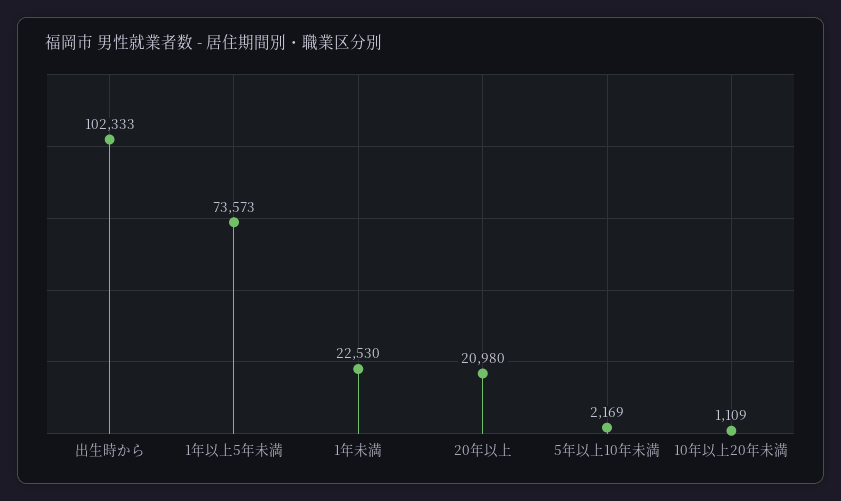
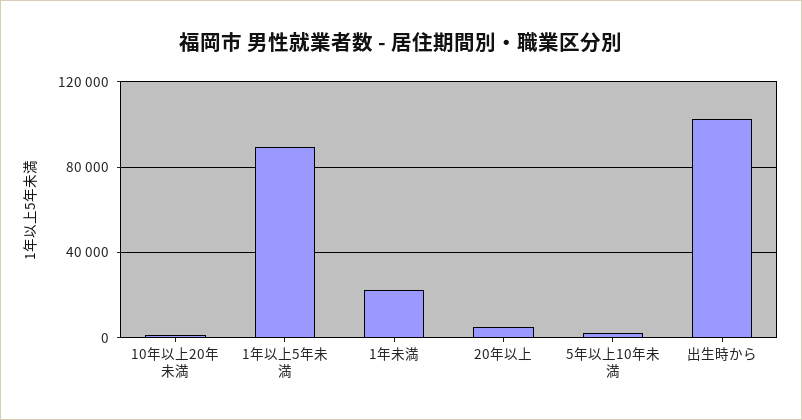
  {
    "出生時から": 102333,
-   "1年以上5年未満": 73573,
+   "1年以上5年未満": 90000,
    "1年未満": 22530,
-   "20年以上": 20980,
+   "20年以上": 5000,
    "5年以上10年未満": 2169,
    "10年以上20年未満": 1109
  }

